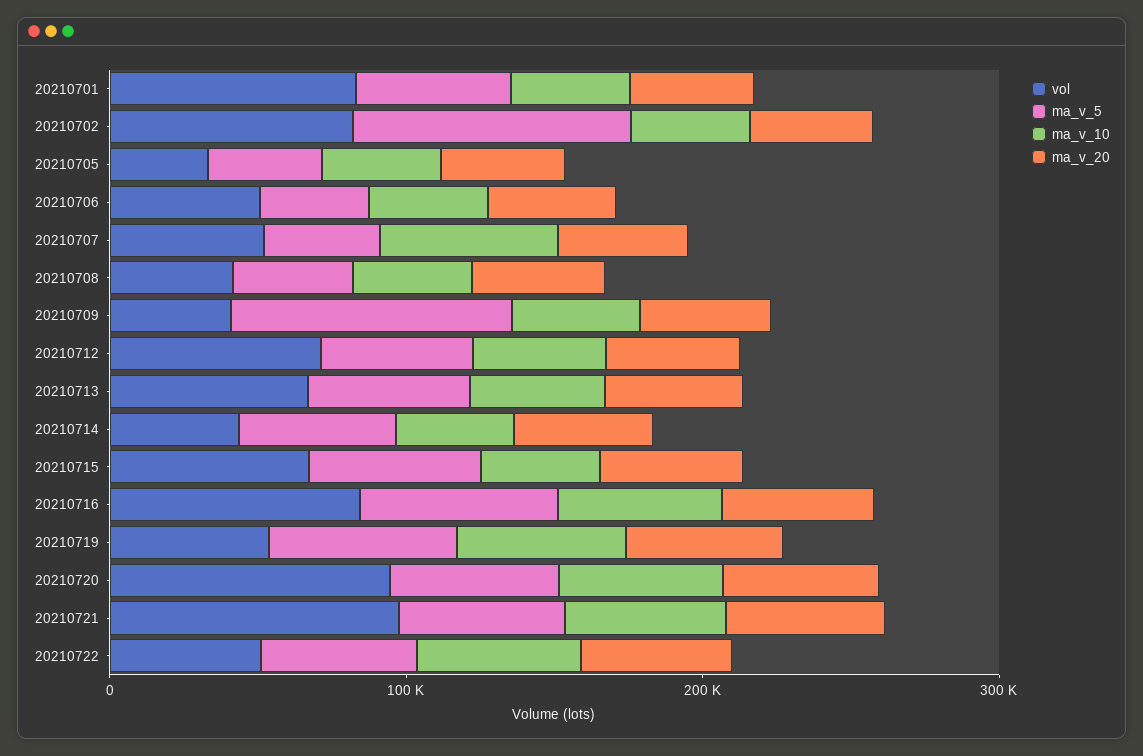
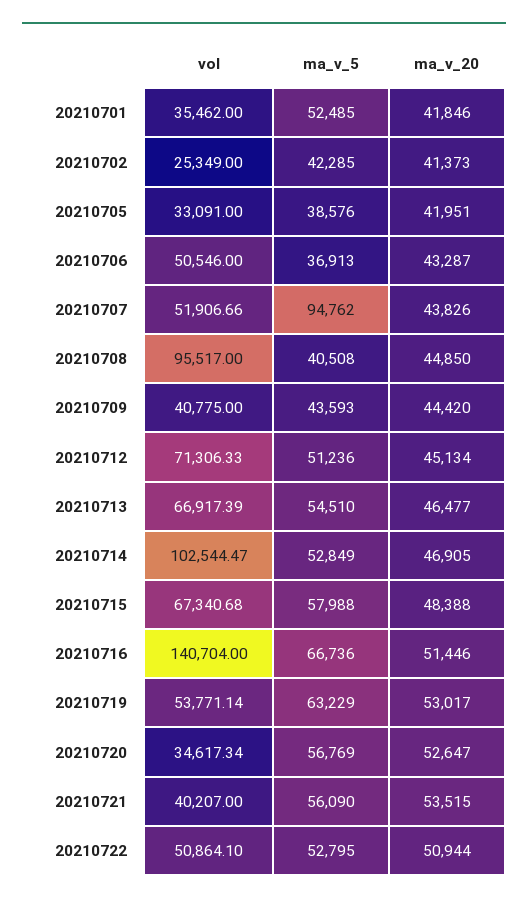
  {
    "vol": {
-     "20210701": 80000,
+     "20210701": 35462,
-     "20210702": 80000,
+     "20210702": 25349,
      "20210705": 33091,
      "20210706": 50546,
      "20210707": 51906.66,
-     "20210708": 40000,
+     "20210708": 95517,
      "20210709": 40775,
      "20210712": 71306.33,
      "20210713": 66917.39,
-     "20210714": 40000,
+     "20210714": 102544.47,
      "20210715": 67340.68,
-     "20210716": 80000,
+     "20210716": 140704,
      "20210719": 53771.14,
-     "20210720": 100000,
+     "20210720": 34617.34,
-     "20210721": 100000,
+     "20210721": 40207,
      "20210722": 50864.1
    },
    "ma_v_5": {
      "20210701": 52485,
-     "20210702": 100000,
+     "20210702": 42285,
      "20210705": 38576,
      "20210706": 36913,
-     "20210707": 40000,
+     "20210707": 94762,
      "20210708": 40508,
-     "20210709": 100000,
+     "20210709": 43593,
      "20210712": 51236,
      "20210713": 54510,
      "20210714": 52849,
      "20210715": 57988,
      "20210716": 66736,
      "20210719": 63229,
      "20210720": 56769,
      "20210721": 56090,
      "20210722": 52795
    },
-   "ma_v_10": {
-     "20210701": 40000,
-     "20210702": 40000,
-     "20210705": 40000,
-     "20210706": 40000,
-     "20210707": 60000,
-     "20210708": 40000,
-     "20210709": 40000,
-     "20210712": 40000,
-     "20210713": 40000,
-     "20210714": 40000,
-     "20210715": 40000,
-     "20210716": 60000,
-     "20210719": 60000,
-     "20210720": 60000,
-     "20210721": 60000,
-     "20210722": 60000
-   },
    "ma_v_20": {
      "20210701": 41846,
      "20210702": 41373,
      "20210705": 41951,
      "20210706": 43287,
      "20210707": 43826,
      "20210708": 44850,
      "20210709": 44420,
      "20210712": 45134,
      "20210713": 46477,
      "20210714": 46905,
      "20210715": 48388,
      "20210716": 51446,
      "20210719": 53017,
      "20210720": 52647,
      "20210721": 53515,
      "20210722": 50944
    }
  }

